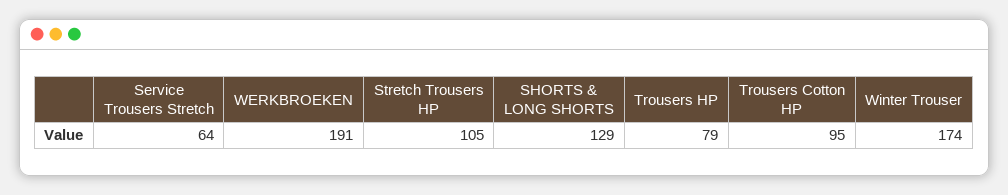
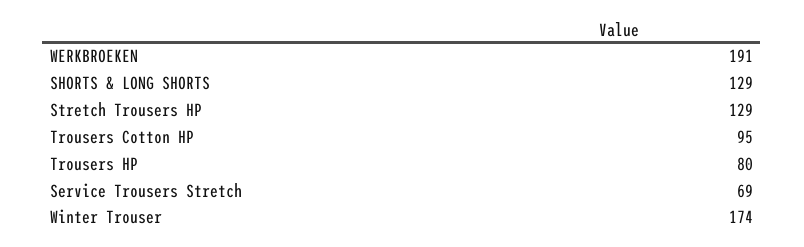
  {
-   "Service Trousers Stretch": 64,
+   "Service Trousers Stretch": 69,
    "WERKBROEKEN": 191,
-   "Stretch Trousers HP": 105,
+   "Stretch Trousers HP": 129,
    "SHORTS & LONG SHORTS": 129,
-   "Trousers HP": 79,
+   "Trousers HP": 80,
    "Trousers Cotton HP": 95,
    "Winter Trouser": 174
  }

